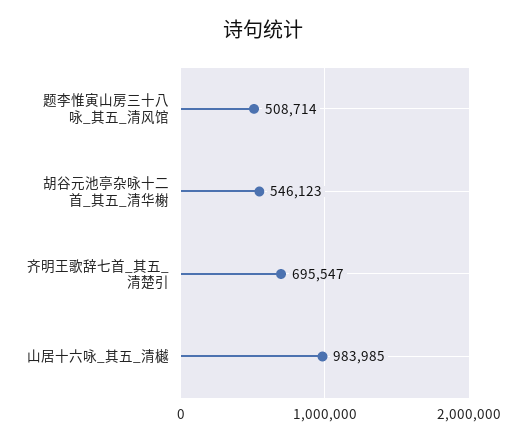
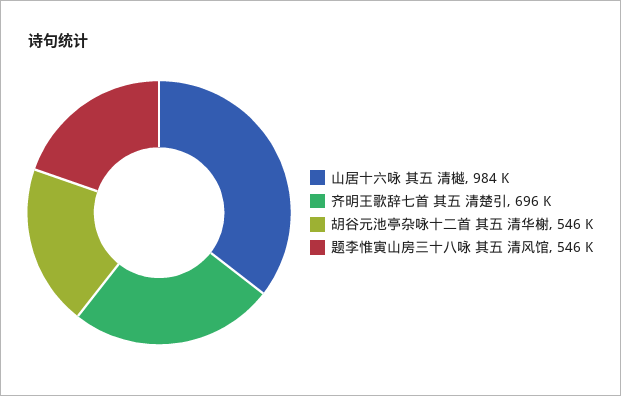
  {
-   "题李惟寅山房三十八咏_其五_清风馆": 508714,
+   "题李惟寅山房三十八咏_其五_清风馆": 546000,
    "胡谷元池亭杂咏十二首_其五_清华榭": 546123,
    "齐明王歌辞七首_其五_清楚引": 695547,
    "山居十六咏_其五_清樾": 983985
  }

